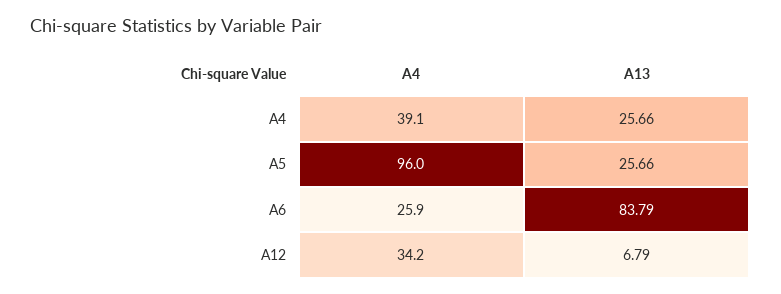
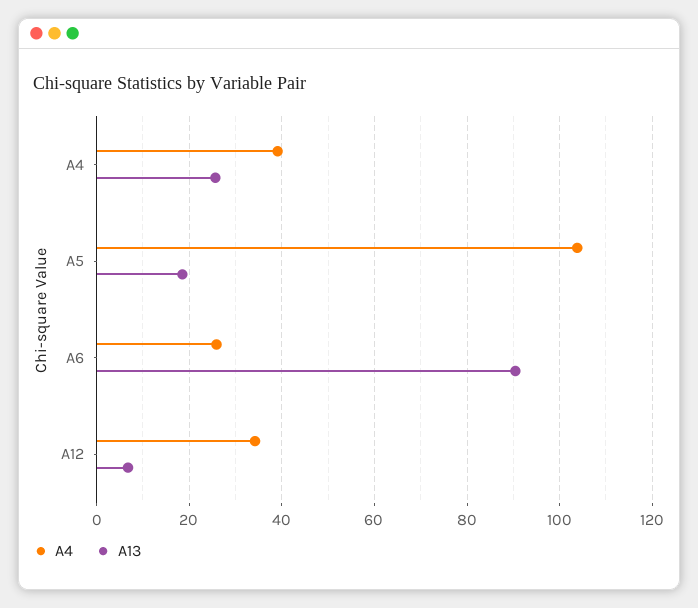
  {
    "A4": {
      "A4": 39.1,
-     "A5": 96,
+     "A5": 104,
      "A6": 25.9,
      "A12": 34.2
    },
    "A13": {
      "A4": 25.66,
-     "A5": 25.66,
+     "A5": 18,
-     "A6": 83.79,
+     "A6": 90,
      "A12": 6.79
    }
  }

